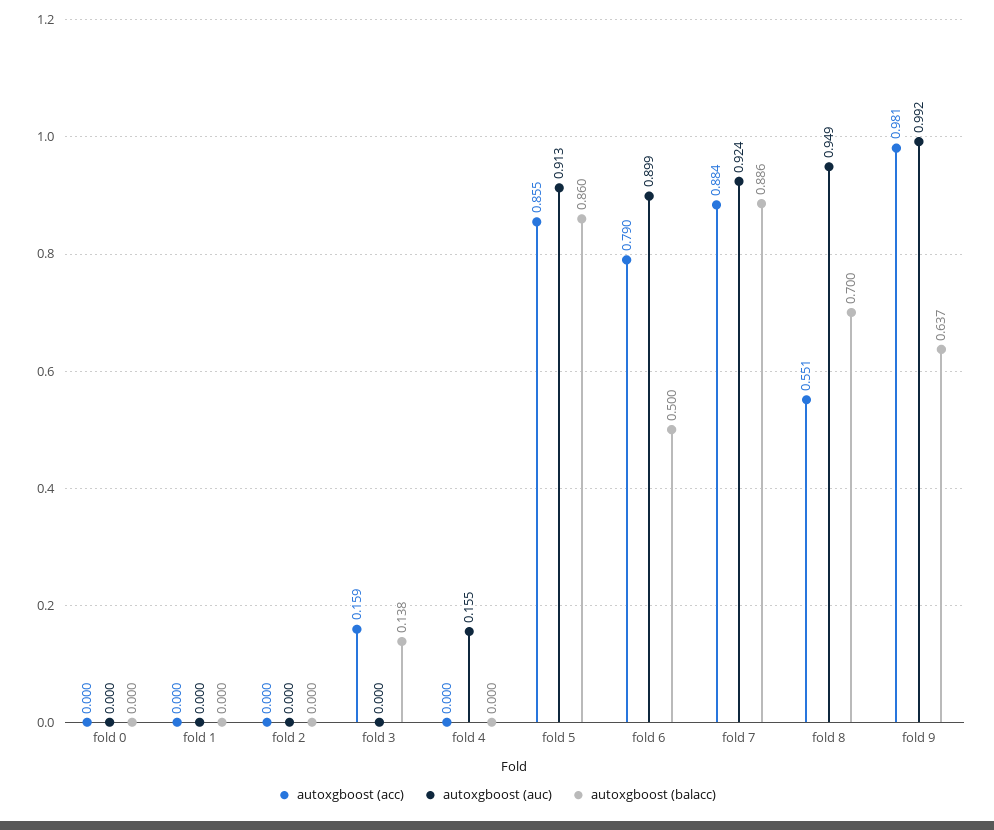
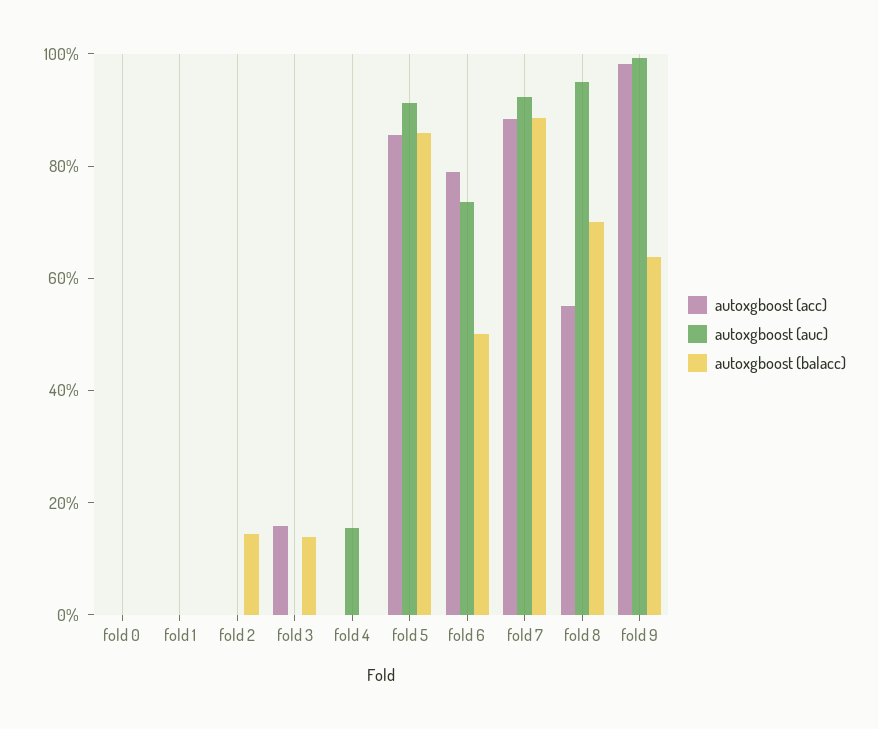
  {
    "autoxgboost (acc)": {
      "fold 0": 0,
      "fold 1": 0,
      "fold 2": 0,
      "fold 3": 0.159,
      "fold 4": 0,
      "fold 5": 0.855,
      "fold 6": 0.79,
      "fold 7": 0.884,
      "fold 8": 0.551,
      "fold 9": 0.981
    },
    "autoxgboost (auc)": {
      "fold 0": 0,
      "fold 1": 0,
      "fold 2": 0,
      "fold 3": 0,
      "fold 4": 0.155,
      "fold 5": 0.913,
-     "fold 6": 0.899,
+     "fold 6": 0.75,
      "fold 7": 0.924,
      "fold 8": 0.949,
      "fold 9": 0.992
    },
    "autoxgboost (balacc)": {
      "fold 0": 0,
      "fold 1": 0,
-     "fold 2": 0,
+     "fold 2": 0.15,
      "fold 3": 0.138,
      "fold 4": 0,
      "fold 5": 0.86,
      "fold 6": 0.5,
      "fold 7": 0.886,
      "fold 8": 0.7,
      "fold 9": 0.637
    }
  }

